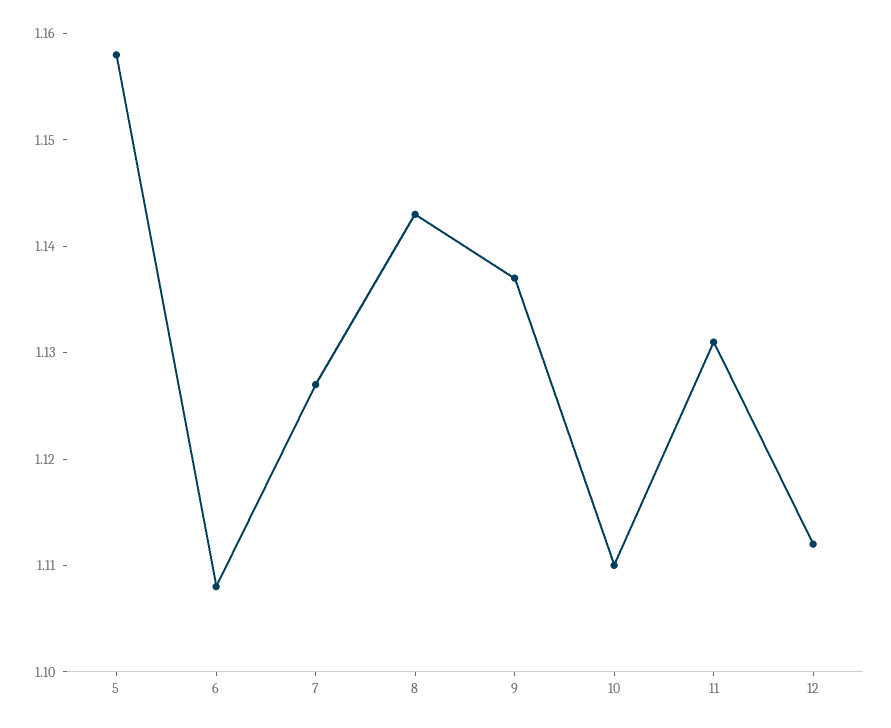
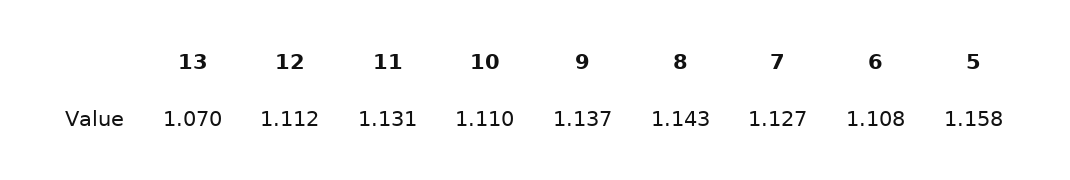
  {
    "5": 1.158,
    "6": 1.108,
    "7": 1.127,
    "8": 1.143,
    "9": 1.137,
    "10": 1.11,
    "11": 1.131,
-   "12": 1.112
+   "12": 1.112,
+   "13": 1.07
  }

